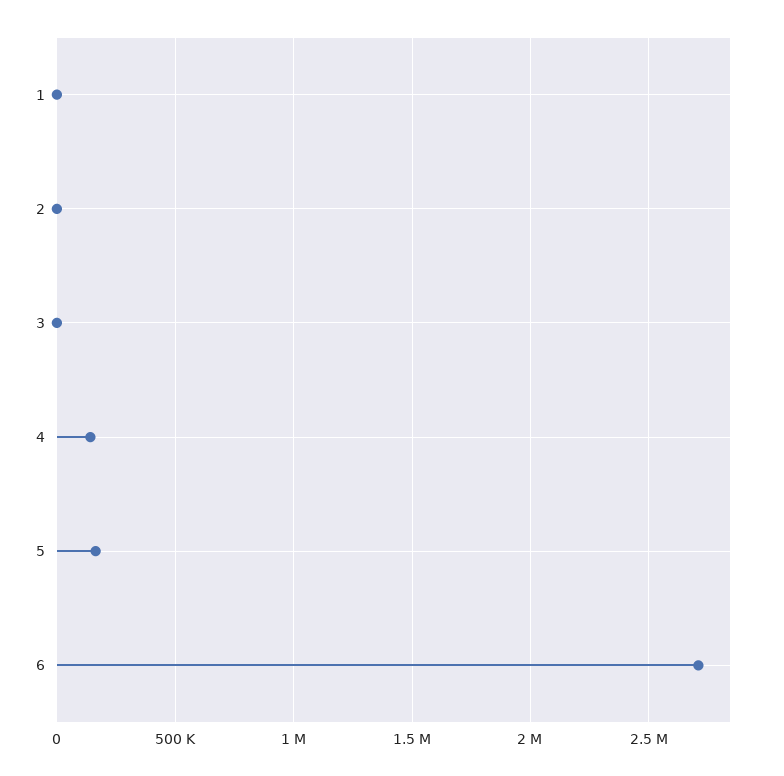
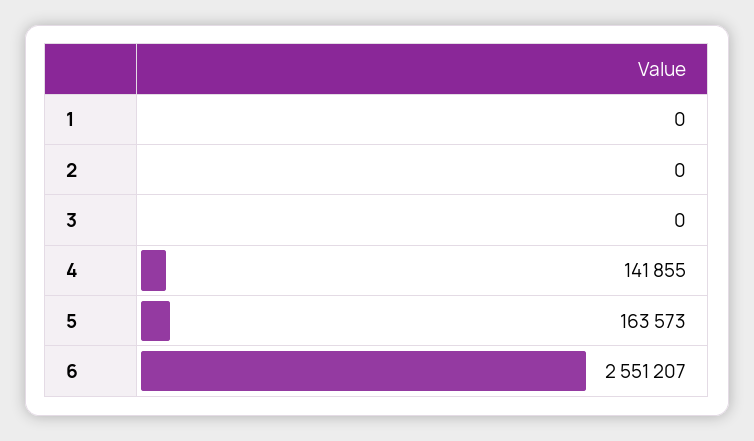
  {
    "1": 0,
    "2": 0,
    "3": 0,
    "4": 141855,
    "5": 163573,
-   "6": 2700000
+   "6": 2551207
  }

